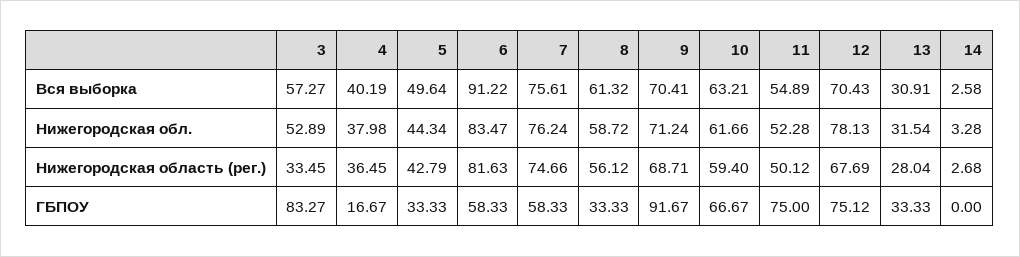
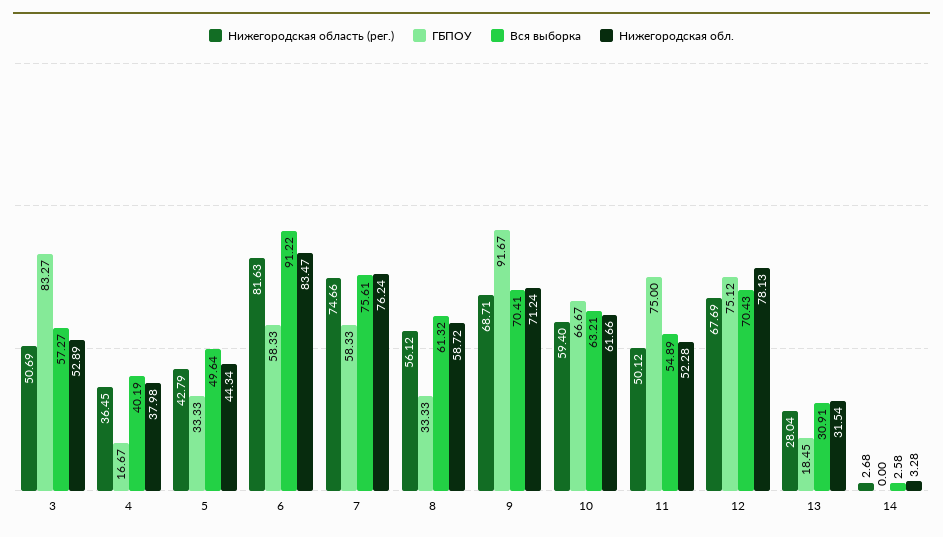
  {
    "Вся выборка": {
      "3": 57.27,
      "4": 40.19,
      "5": 49.64,
      "6": 91.22,
      "7": 75.61,
      "8": 61.32,
      "9": 70.41,
      "10": 63.21,
      "11": 54.89,
      "12": 70.43,
      "13": 30.91,
      "14": 2.58
    },
    "Нижегородская обл.": {
      "3": 52.89,
      "4": 37.98,
      "5": 44.34,
      "6": 83.47,
      "7": 76.24,
      "8": 58.72,
      "9": 71.24,
      "10": 61.66,
      "11": 52.28,
      "12": 78.13,
      "13": 31.54,
      "14": 3.28
    },
    "Нижегородская область (рег.)": {
-     "3": 33.45,
+     "3": 50.69,
      "4": 36.45,
      "5": 42.79,
      "6": 81.63,
      "7": 74.66,
      "8": 56.12,
      "9": 68.71,
      "10": 59.4,
      "11": 50.12,
      "12": 67.69,
      "13": 28.04,
      "14": 2.68
    },
    "ГБПОУ": {
      "3": 83.27,
      "4": 16.67,
      "5": 33.33,
      "6": 58.33,
      "7": 58.33,
      "8": 33.33,
      "9": 91.67,
      "10": 66.67,
      "11": 75,
      "12": 75.12,
-     "13": 33.33,
+     "13": 18.45,
      "14": 0
    }
  }

